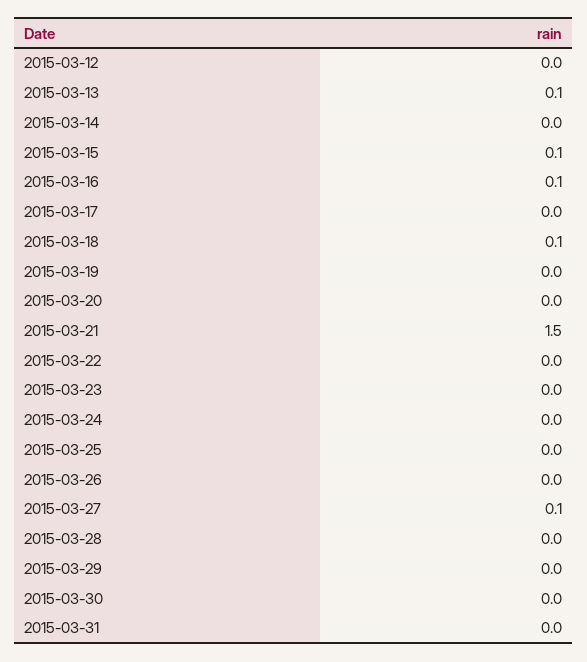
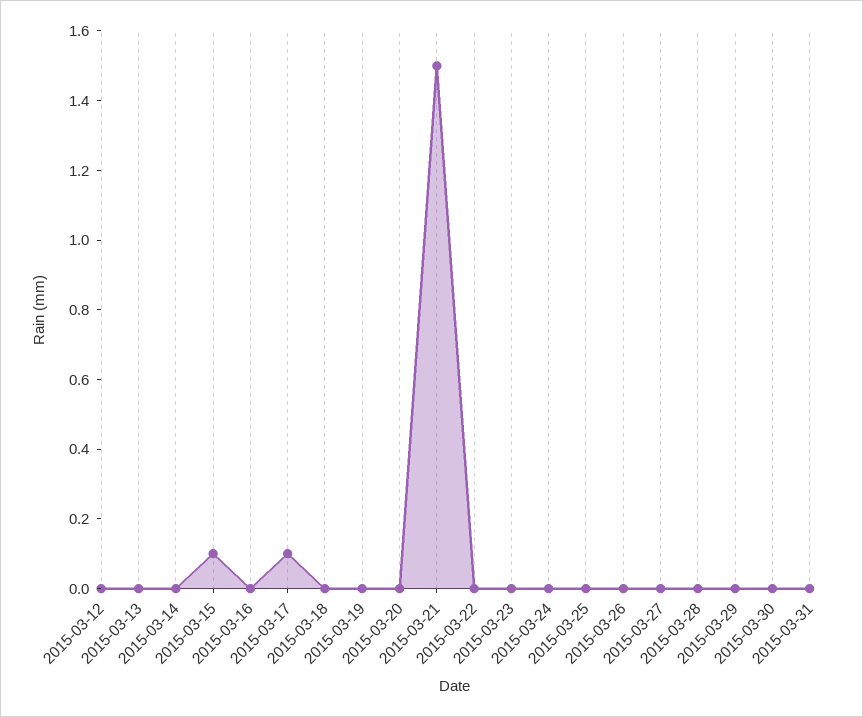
  {
    "2015-03-12": 0,
-   "2015-03-13": 0.1,
+   "2015-03-13": 0,
    "2015-03-14": 0,
    "2015-03-15": 0.1,
-   "2015-03-16": 0.1,
+   "2015-03-16": 0,
-   "2015-03-17": 0,
+   "2015-03-17": 0.1,
-   "2015-03-18": 0.1,
+   "2015-03-18": 0,
    "2015-03-19": 0,
    "2015-03-20": 0,
    "2015-03-21": 1.5,
    "2015-03-22": 0,
    "2015-03-23": 0,
    "2015-03-24": 0,
    "2015-03-25": 0,
    "2015-03-26": 0,
-   "2015-03-27": 0.1,
+   "2015-03-27": 0,
    "2015-03-28": 0,
    "2015-03-29": 0,
    "2015-03-30": 0,
    "2015-03-31": 0
  }

